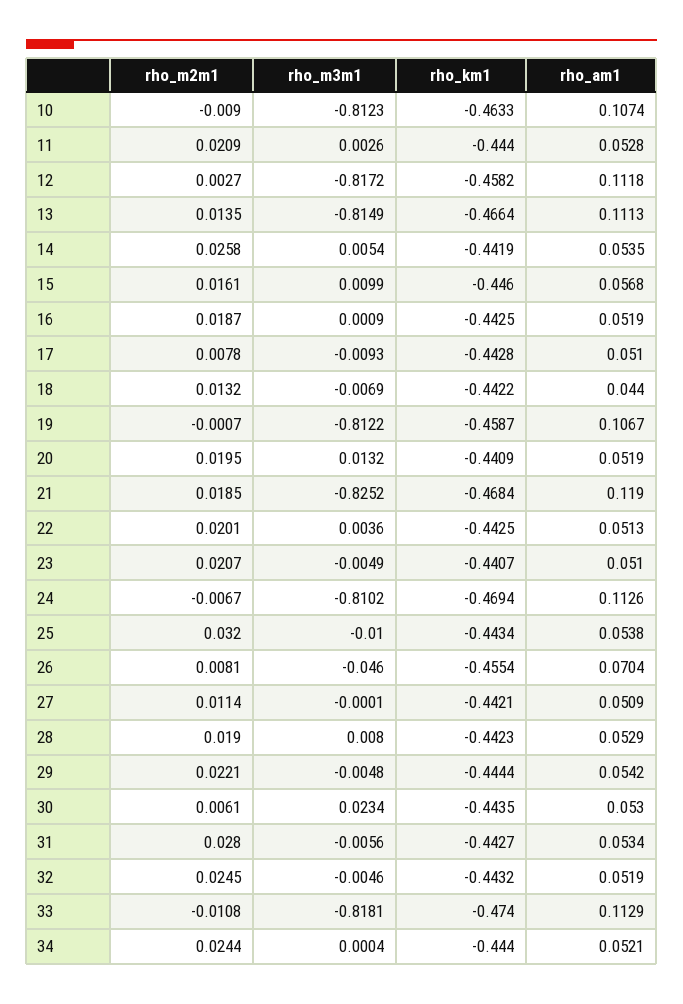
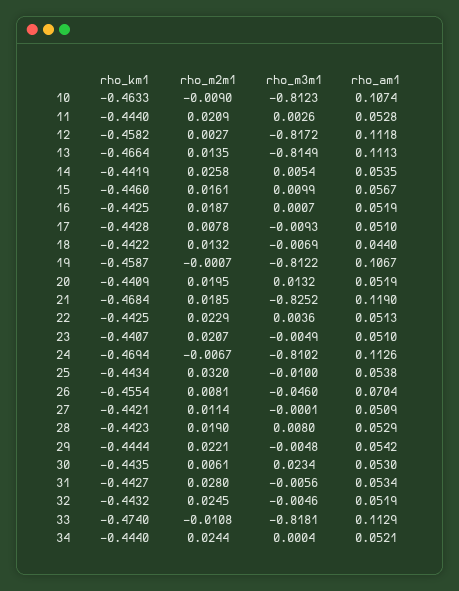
  {
    "rho_m2m1": {
      "10": -0.009,
      "11": 0.0209,
      "12": 0.0027,
      "13": 0.0135,
      "14": 0.0258,
      "15": 0.0161,
      "16": 0.0187,
      "17": 0.0078,
      "18": 0.0132,
      "19": -0.0007,
      "20": 0.0195,
      "21": 0.0185,
-     "22": 0.0201,
+     "22": 0.0229,
      "23": 0.0207,
      "24": -0.0067,
      "25": 0.032,
      "26": 0.0081,
      "27": 0.0114,
      "28": 0.019,
      "29": 0.0221,
      "30": 0.0061,
      "31": 0.028,
      "32": 0.0245,
      "33": -0.0108,
      "34": 0.0244
    },
    "rho_m3m1": {
      "10": -0.8123,
      "11": 0.0026,
      "12": -0.8172,
      "13": -0.8149,
      "14": 0.0054,
      "15": 0.0099,
-     "16": 0.0009,
+     "16": 0.0007,
      "17": -0.0093,
      "18": -0.0069,
      "19": -0.8122,
      "20": 0.0132,
      "21": -0.8252,
      "22": 0.0036,
      "23": -0.0049,
      "24": -0.8102,
      "25": -0.01,
      "26": -0.046,
      "27": -0.0001,
      "28": 0.008,
      "29": -0.0048,
      "30": 0.0234,
      "31": -0.0056,
      "32": -0.0046,
      "33": -0.8181,
      "34": 0.0004
    },
    "rho_km1": {
      "10": -0.4633,
      "11": -0.444,
      "12": -0.4582,
      "13": -0.4664,
      "14": -0.4419,
      "15": -0.446,
      "16": -0.4425,
      "17": -0.4428,
      "18": -0.4422,
      "19": -0.4587,
      "20": -0.4409,
      "21": -0.4684,
      "22": -0.4425,
      "23": -0.4407,
      "24": -0.4694,
      "25": -0.4434,
      "26": -0.4554,
      "27": -0.4421,
      "28": -0.4423,
      "29": -0.4444,
      "30": -0.4435,
      "31": -0.4427,
      "32": -0.4432,
      "33": -0.474,
      "34": -0.444
    },
    "rho_am1": {
      "10": 0.1074,
      "11": 0.0528,
      "12": 0.1118,
      "13": 0.1113,
      "14": 0.0535,
-     "15": 0.0568,
+     "15": 0.0567,
      "16": 0.0519,
      "17": 0.051,
      "18": 0.044,
      "19": 0.1067,
      "20": 0.0519,
      "21": 0.119,
      "22": 0.0513,
      "23": 0.051,
      "24": 0.1126,
      "25": 0.0538,
      "26": 0.0704,
      "27": 0.0509,
      "28": 0.0529,
      "29": 0.0542,
      "30": 0.053,
      "31": 0.0534,
      "32": 0.0519,
      "33": 0.1129,
      "34": 0.0521
    }
  }

